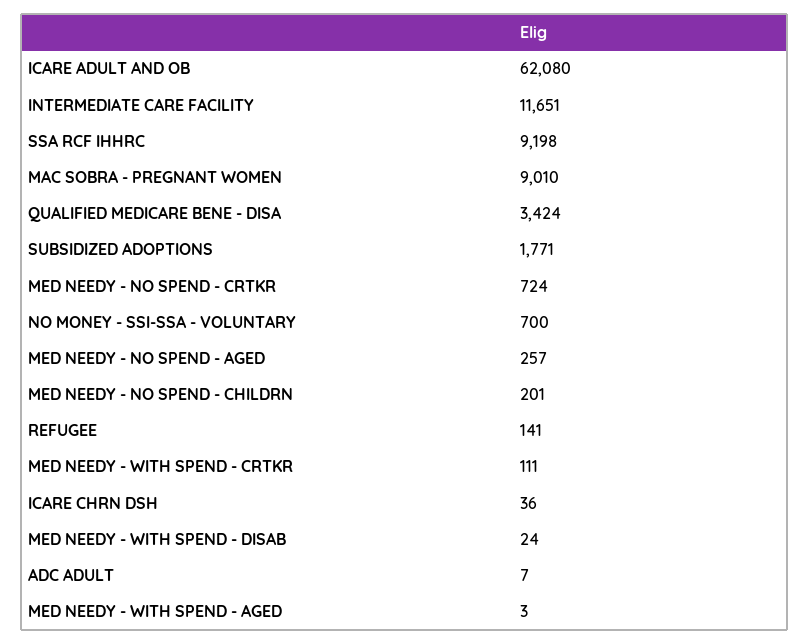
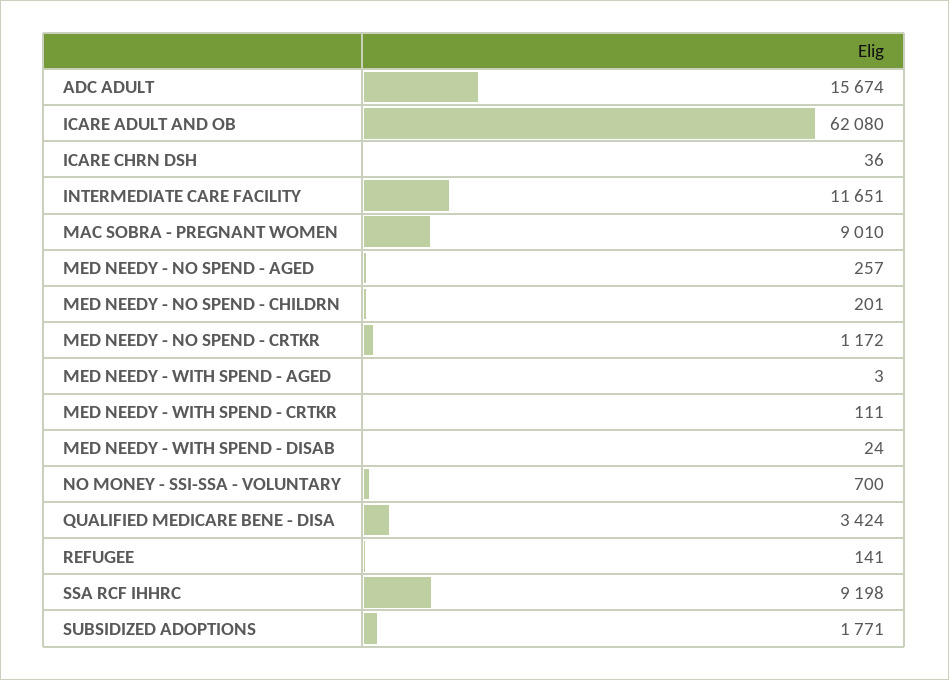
  {
    "ICARE ADULT AND OB": 62080,
    "INTERMEDIATE CARE FACILITY": 11651,
    "SSA RCF IHHRC": 9198,
    "MAC SOBRA - PREGNANT WOMEN": 9010,
    "QUALIFIED MEDICARE BENE - DISA": 3424,
    "SUBSIDIZED ADOPTIONS": 1771,
-   "MED NEEDY - NO SPEND - CRTKR": 724,
+   "MED NEEDY - NO SPEND - CRTKR": 1172,
    "NO MONEY - SSI-SSA - VOLUNTARY": 700,
    "MED NEEDY - NO SPEND - AGED": 257,
    "MED NEEDY - NO SPEND - CHILDRN": 201,
    "REFUGEE": 141,
    "MED NEEDY - WITH SPEND - CRTKR": 111,
    "ICARE CHRN DSH": 36,
    "MED NEEDY - WITH SPEND - DISAB": 24,
-   "ADC ADULT": 7,
+   "ADC ADULT": 15674,
    "MED NEEDY - WITH SPEND - AGED": 3
  }

